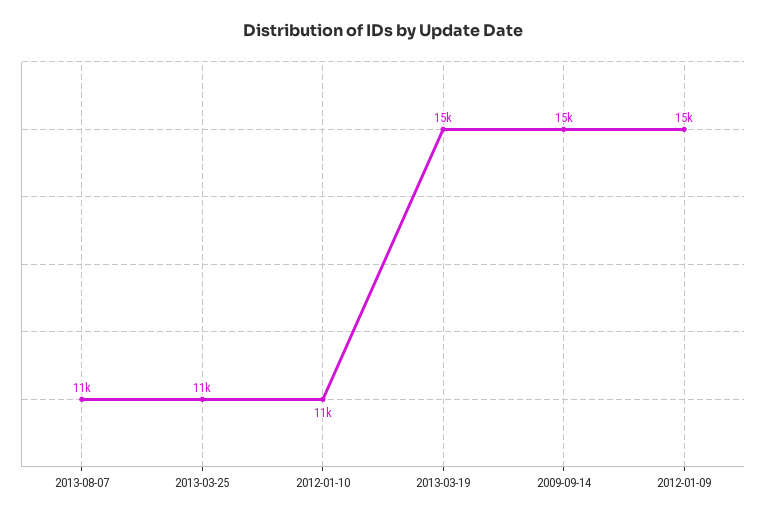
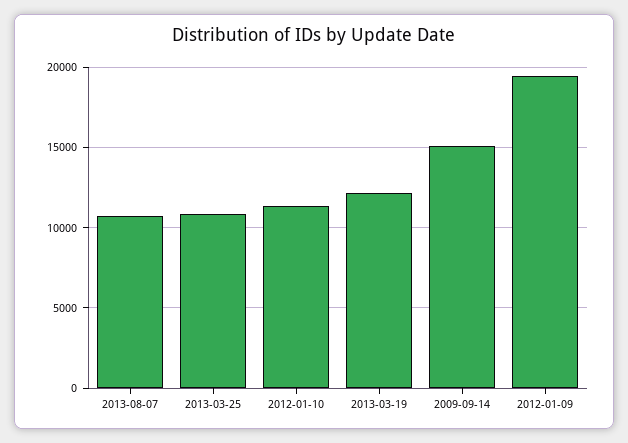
  {
    "2013-08-07": 11000,
    "2013-03-25": 11000,
    "2012-01-10": 11000,
-   "2013-03-19": 15000,
+   "2013-03-19": 12000,
    "2009-09-14": 15000,
-   "2012-01-09": 15000
+   "2012-01-09": 19500
  }

